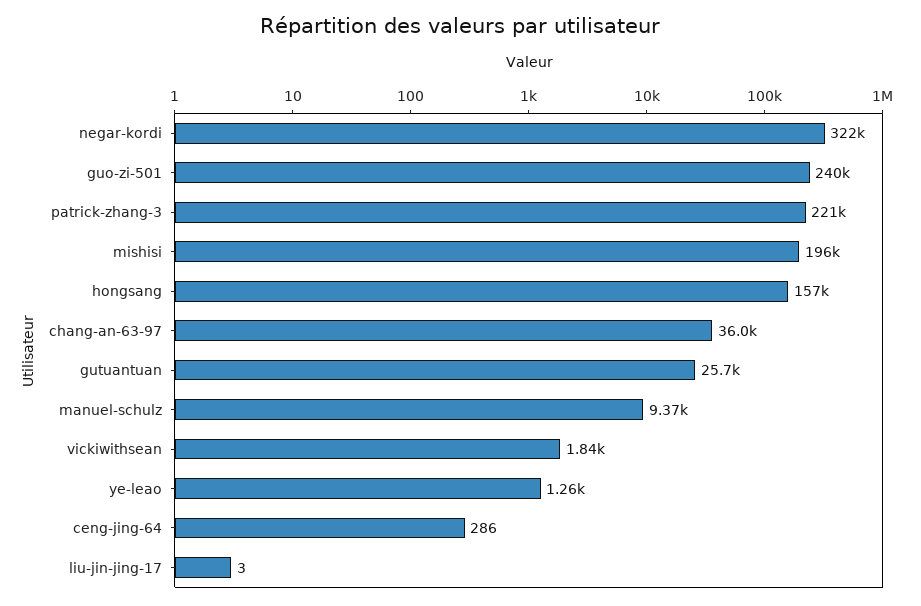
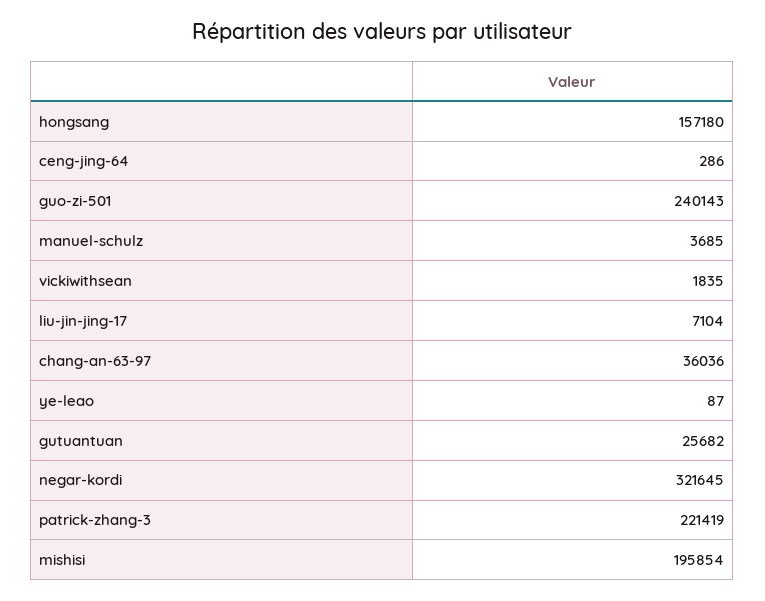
  {
    "negar-kordi": 321645,
    "guo-zi-501": 240143,
    "patrick-zhang-3": 221419,
    "mishisi": 195854,
    "hongsang": 157180,
    "chang-an-63-97": 36036,
    "gutuantuan": 25682,
-   "manuel-schulz": 9370,
+   "manuel-schulz": 3685,
    "vickiwithsean": 1835,
-   "ye-leao": 1260,
+   "ye-leao": 87,
    "ceng-jing-64": 286,
-   "liu-jin-jing-17": 3
+   "liu-jin-jing-17": 7104
  }

